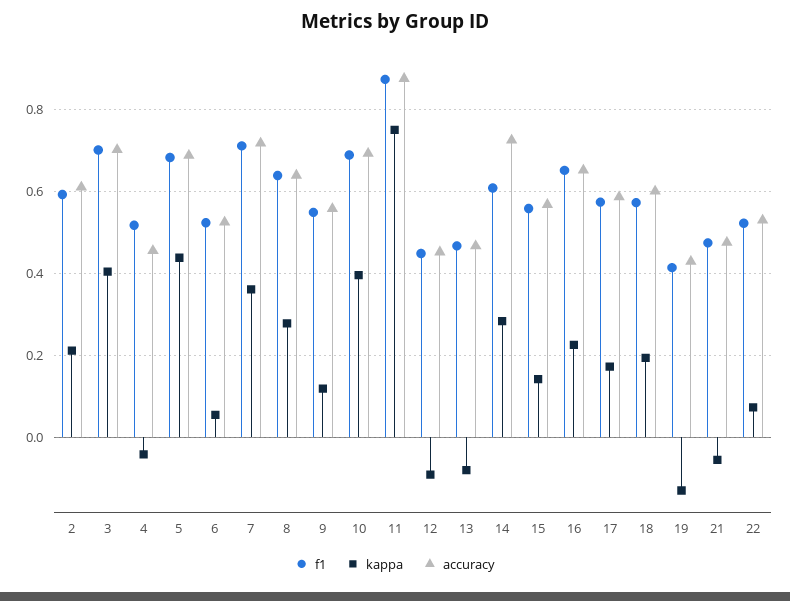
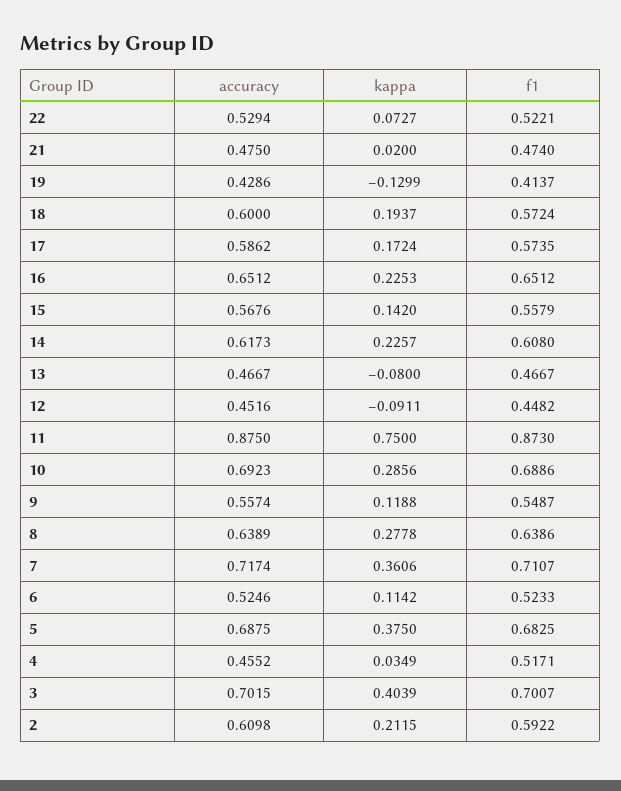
  {
    "f1": {
      "2": 0.5922,
      "3": 0.7007,
      "4": 0.5171,
      "5": 0.6825,
      "6": 0.5233,
      "7": 0.7107,
      "8": 0.6386,
      "9": 0.5487,
      "10": 0.6886,
      "11": 0.873,
      "12": 0.4482,
      "13": 0.4667,
      "14": 0.608,
      "15": 0.5579,
      "16": 0.6512,
      "17": 0.5735,
      "18": 0.5724,
      "19": 0.4137,
      "21": 0.474,
      "22": 0.5221
    },
    "kappa": {
      "2": 0.2115,
      "3": 0.4039,
-     "4": -0.04,
+     "4": 0.0349,
-     "5": 0.44,
+     "5": 0.375,
-     "6": 0.06,
+     "6": 0.1142,
      "7": 0.3606,
      "8": 0.2778,
      "9": 0.1188,
-     "10": 0.4,
+     "10": 0.2856,
      "11": 0.75,
      "12": -0.0911,
      "13": -0.08,
-     "14": 0.28,
+     "14": 0.2257,
      "15": 0.142,
      "16": 0.2253,
      "17": 0.1724,
      "18": 0.1937,
      "19": -0.1299,
-     "21": -0.06,
+     "21": 0.02,
      "22": 0.0727
    },
    "accuracy": {
      "2": 0.6098,
      "3": 0.7015,
      "4": 0.4552,
      "5": 0.6875,
      "6": 0.5246,
      "7": 0.7174,
      "8": 0.6389,
      "9": 0.5574,
      "10": 0.6923,
      "11": 0.875,
      "12": 0.4516,
      "13": 0.4667,
-     "14": 0.72,
+     "14": 0.6173,
      "15": 0.5676,
      "16": 0.6512,
      "17": 0.5862,
      "18": 0.6,
      "19": 0.4286,
      "21": 0.475,
      "22": 0.5294
    }
  }

